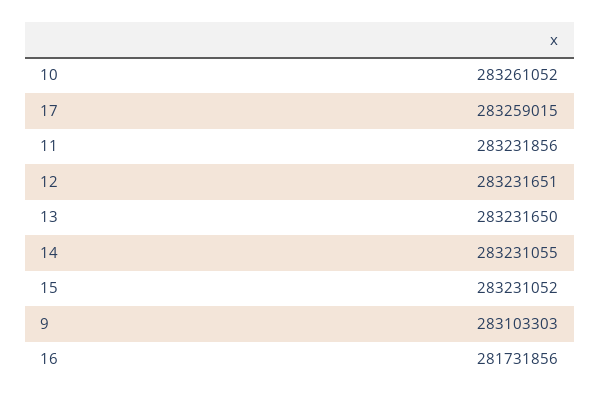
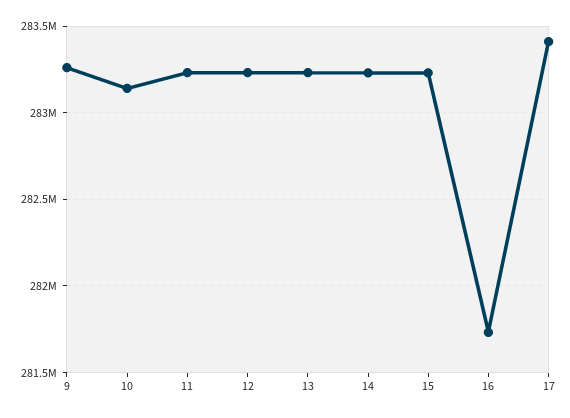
  {
-   "10": 283261052,
+   "10": 283150000,
-   "17": 283259015,
+   "17": 283400000,
    "11": 283231856,
    "12": 283231651,
    "13": 283231650,
    "14": 283231055,
    "15": 283231052,
-   "9": 283103303,
+   "9": 283250000,
    "16": 281731856
  }

